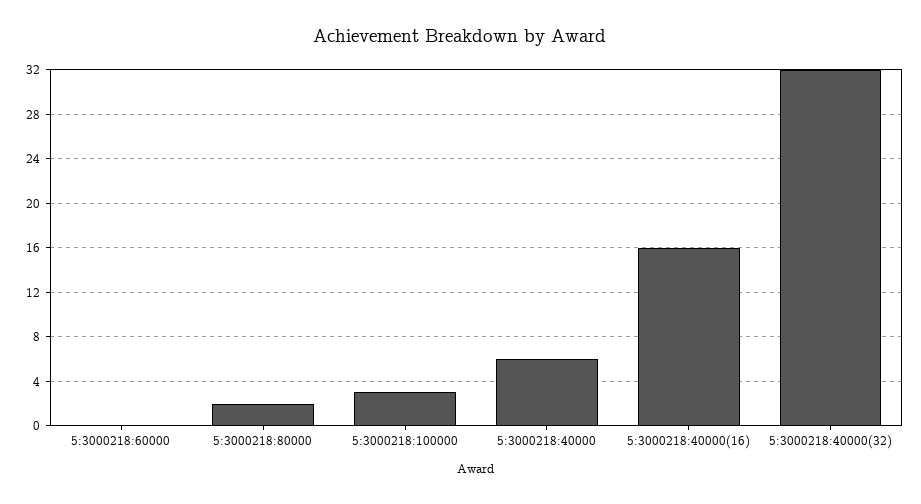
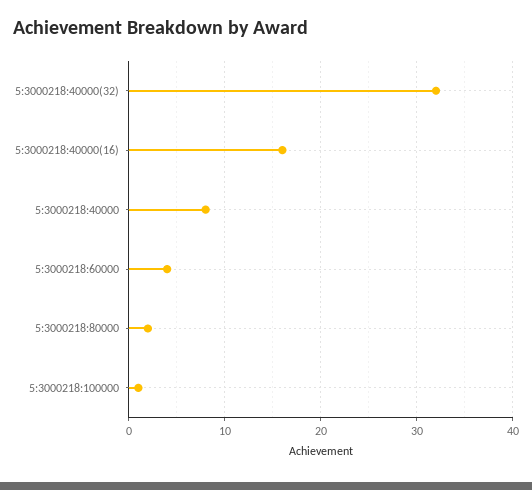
  {
-   "5:3000218:60000": 0,
+   "5:3000218:60000": 4,
    "5:3000218:80000": 2,
-   "5:3000218:100000": 3,
+   "5:3000218:100000": 1,
-   "5:3000218:40000": 6,
+   "5:3000218:40000": 8,
    "5:3000218:40000(16)": 16,
    "5:3000218:40000(32)": 32
  }

